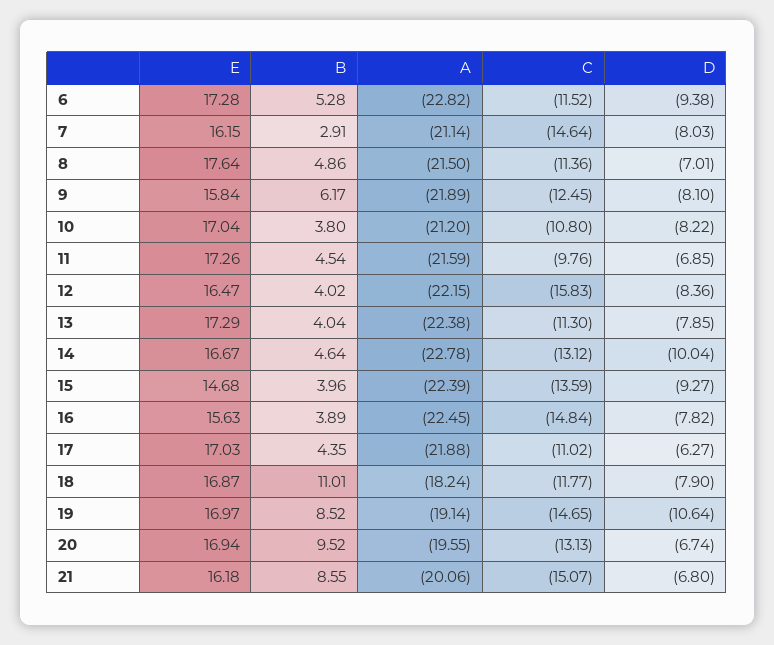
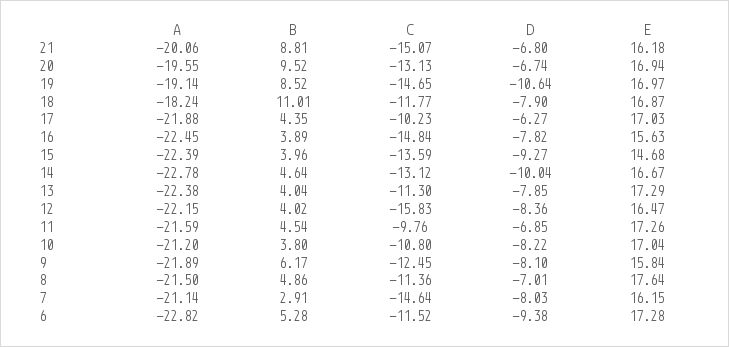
  {
    "E": {
      "6": 17.28,
      "7": 16.15,
      "8": 17.64,
      "9": 15.84,
      "10": 17.04,
      "11": 17.26,
      "12": 16.47,
      "13": 17.29,
      "14": 16.67,
      "15": 14.68,
      "16": 15.63,
      "17": 17.03,
      "18": 16.87,
      "19": 16.97,
      "20": 16.94,
      "21": 16.18
    },
    "B": {
      "6": 5.28,
      "7": 2.91,
      "8": 4.86,
      "9": 6.17,
      "10": 3.8,
      "11": 4.54,
      "12": 4.02,
      "13": 4.04,
      "14": 4.64,
      "15": 3.96,
      "16": 3.89,
      "17": 4.35,
      "18": 11.01,
      "19": 8.52,
      "20": 9.52,
-     "21": 8.55
+     "21": 8.81
    },
    "A": {
      "6": -22.82,
      "7": -21.14,
      "8": -21.5,
      "9": -21.89,
      "10": -21.2,
      "11": -21.59,
      "12": -22.15,
      "13": -22.38,
      "14": -22.78,
      "15": -22.39,
      "16": -22.45,
      "17": -21.88,
      "18": -18.24,
      "19": -19.14,
      "20": -19.55,
      "21": -20.06
    },
    "C": {
      "6": -11.52,
      "7": -14.64,
      "8": -11.36,
      "9": -12.45,
      "10": -10.8,
      "11": -9.76,
      "12": -15.83,
      "13": -11.3,
      "14": -13.12,
      "15": -13.59,
      "16": -14.84,
-     "17": -11.02,
+     "17": -10.23,
      "18": -11.77,
      "19": -14.65,
      "20": -13.13,
      "21": -15.07
    },
    "D": {
      "6": -9.38,
      "7": -8.03,
      "8": -7.01,
      "9": -8.1,
      "10": -8.22,
      "11": -6.85,
      "12": -8.36,
      "13": -7.85,
      "14": -10.04,
      "15": -9.27,
      "16": -7.82,
      "17": -6.27,
      "18": -7.9,
      "19": -10.64,
      "20": -6.74,
      "21": -6.8
    }
  }

